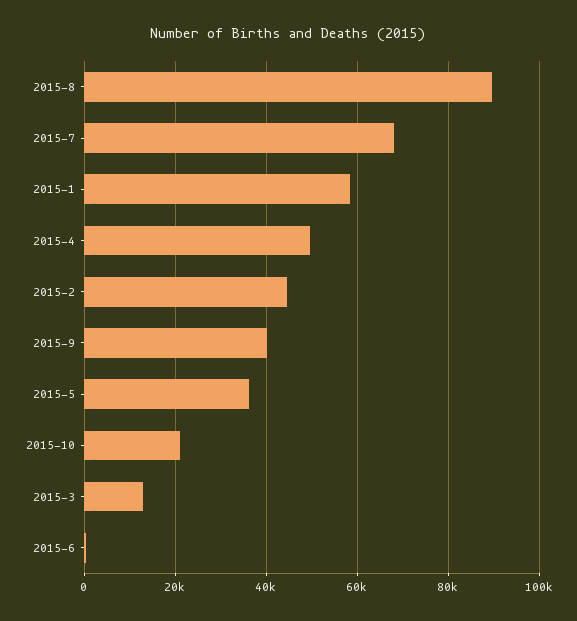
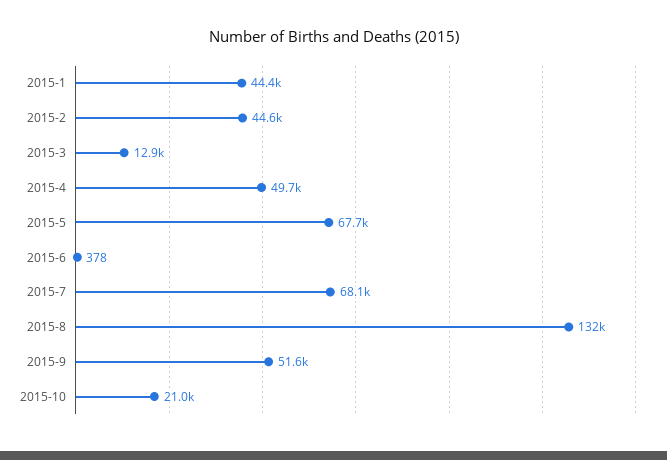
  {
-   "2015-8": 90000,
+   "2015-8": 132000,
    "2015-7": 68100,
-   "2015-1": 58000,
+   "2015-1": 44400,
    "2015-4": 49700,
    "2015-2": 44600,
-   "2015-9": 40000,
+   "2015-9": 51600,
-   "2015-5": 36000,
+   "2015-5": 67700,
    "2015-10": 21000,
    "2015-3": 12900,
    "2015-6": 378
  }

